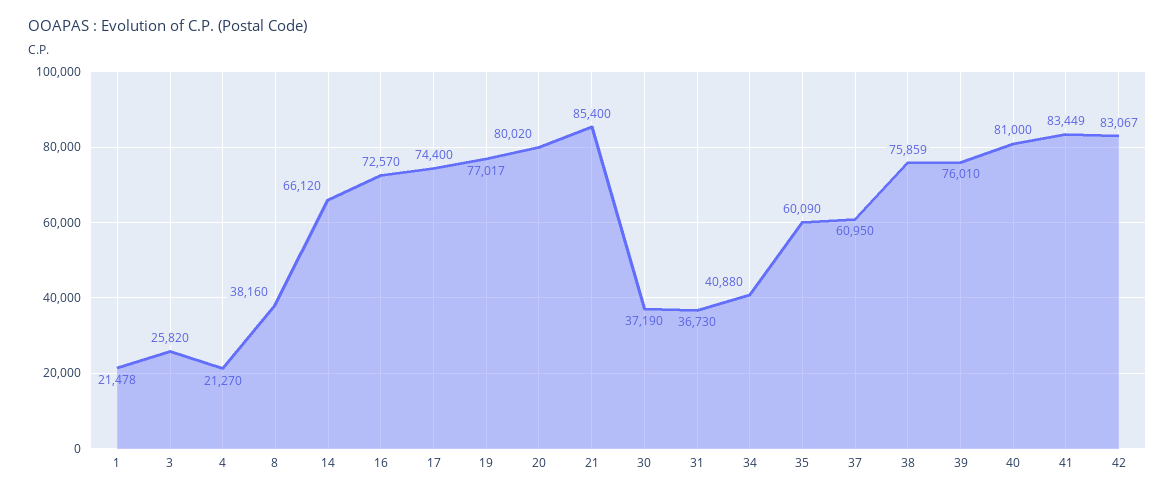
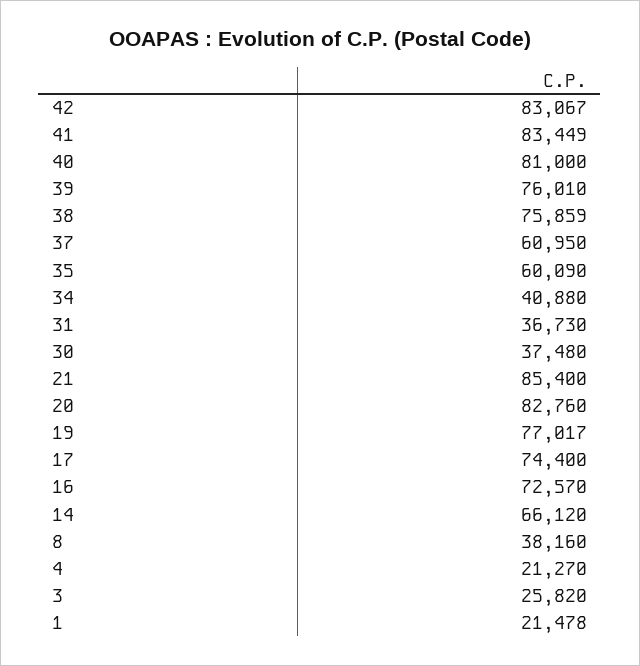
  {
    "1": 21478,
    "3": 25820,
    "4": 21270,
    "8": 38160,
    "14": 66120,
    "16": 72570,
    "17": 74400,
    "19": 77017,
-   "20": 80020,
+   "20": 82760,
    "21": 85400,
-   "30": 37190,
+   "30": 37480,
    "31": 36730,
    "34": 40880,
    "35": 60090,
    "37": 60950,
    "38": 75859,
    "39": 76010,
    "40": 81000,
    "41": 83449,
    "42": 83067
  }

